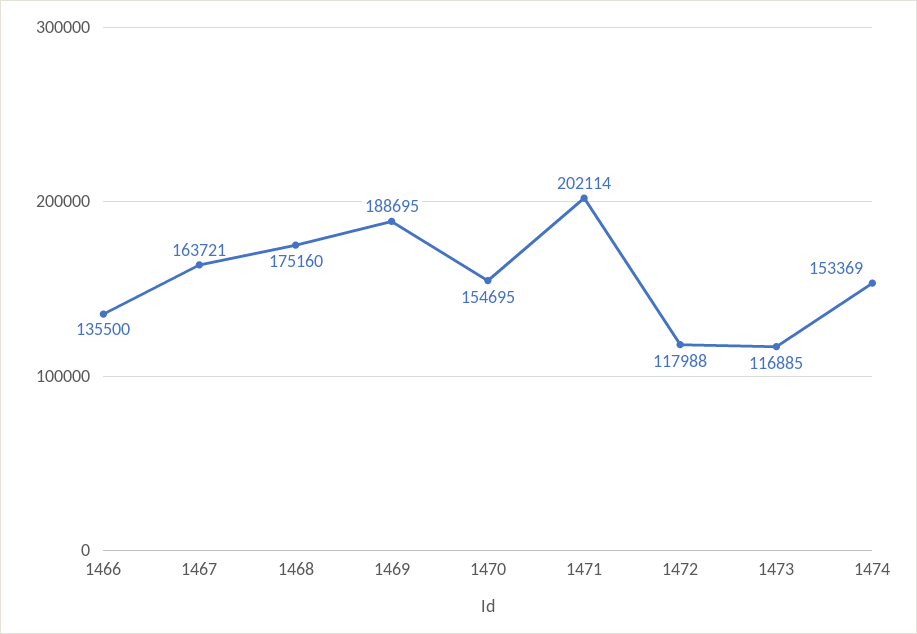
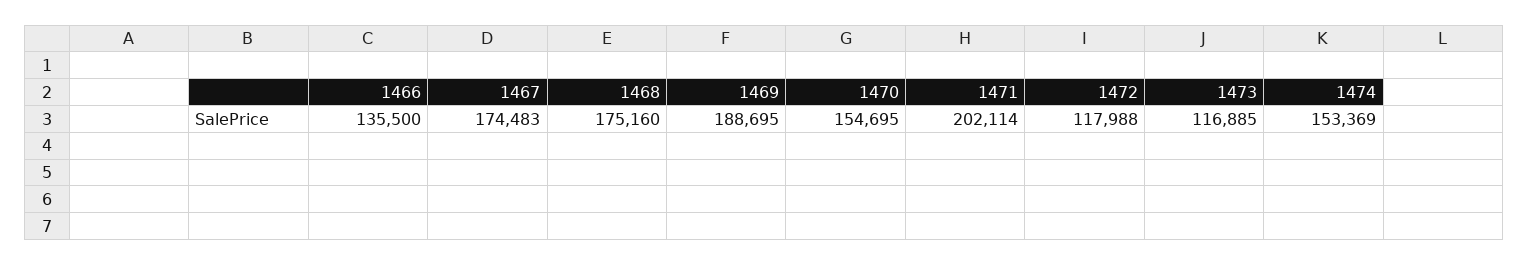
  {
    "1466": 135500,
-   "1467": 163721,
+   "1467": 174483,
    "1468": 175160,
    "1469": 188695,
    "1470": 154695,
    "1471": 202114,
    "1472": 117988,
    "1473": 116885,
    "1474": 153369
  }

